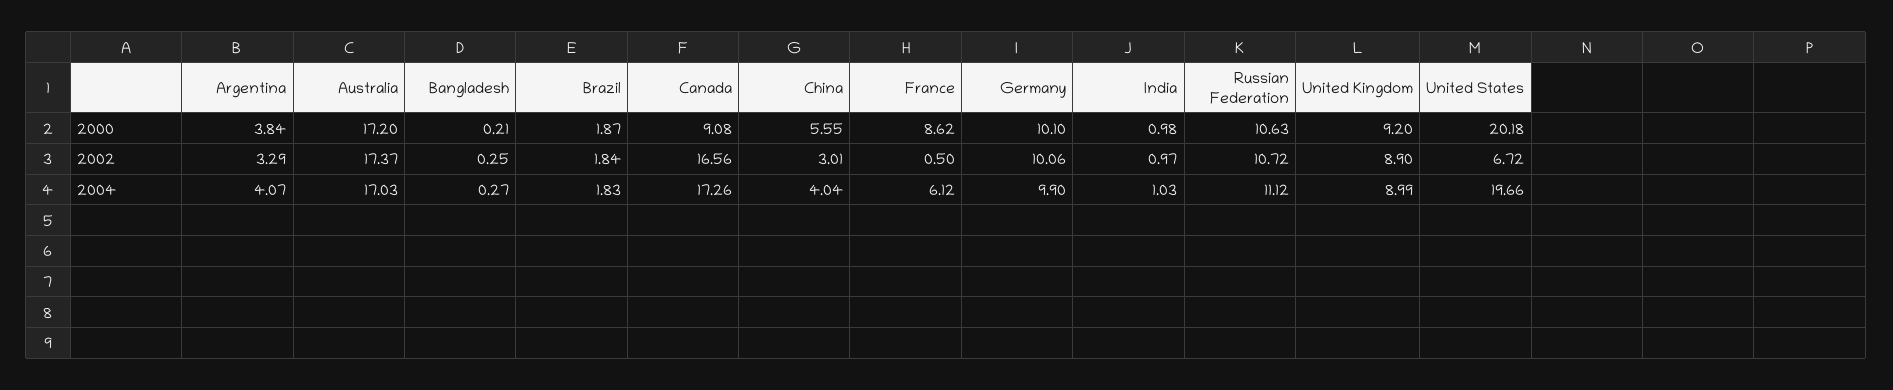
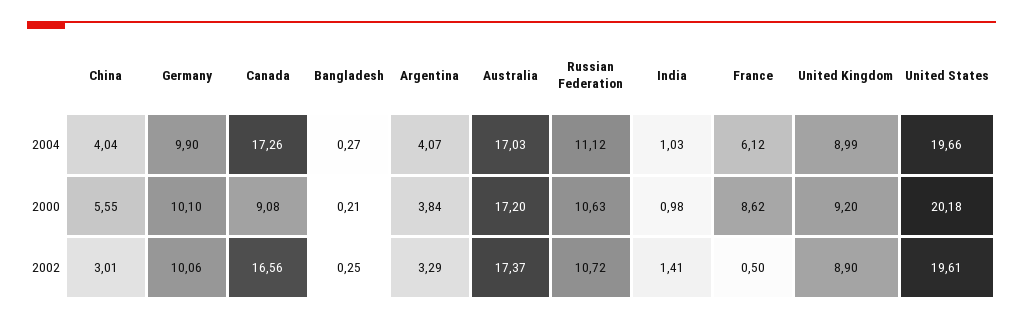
  {
    "Argentina": {
      "2000": 3.84,
      "2002": 3.29,
      "2004": 4.07
    },
    "Australia": {
      "2000": 17.2,
      "2002": 17.37,
      "2004": 17.03
    },
    "Bangladesh": {
      "2000": 0.21,
      "2002": 0.25,
      "2004": 0.27
    },
-   "Brazil": {
-     "2000": 1.87,
-     "2002": 1.84,
-     "2004": 1.83
-   },
    "Canada": {
      "2000": 9.08,
      "2002": 16.56,
      "2004": 17.26
    },
    "China": {
      "2000": 5.55,
      "2002": 3.01,
      "2004": 4.04
    },
    "France": {
      "2000": 8.62,
      "2002": 0.5,
      "2004": 6.12
    },
    "Germany": {
      "2000": 10.1,
      "2002": 10.06,
      "2004": 9.9
    },
    "India": {
      "2000": 0.98,
-     "2002": 0.97,
+     "2002": 1.41,
      "2004": 1.03
    },
    "Russian Federation": {
      "2000": 10.63,
      "2002": 10.72,
      "2004": 11.12
    },
    "United Kingdom": {
      "2000": 9.2,
      "2002": 8.9,
      "2004": 8.99
    },
    "United States": {
      "2000": 20.18,
-     "2002": 6.72,
+     "2002": 19.61,
      "2004": 19.66
    }
  }

